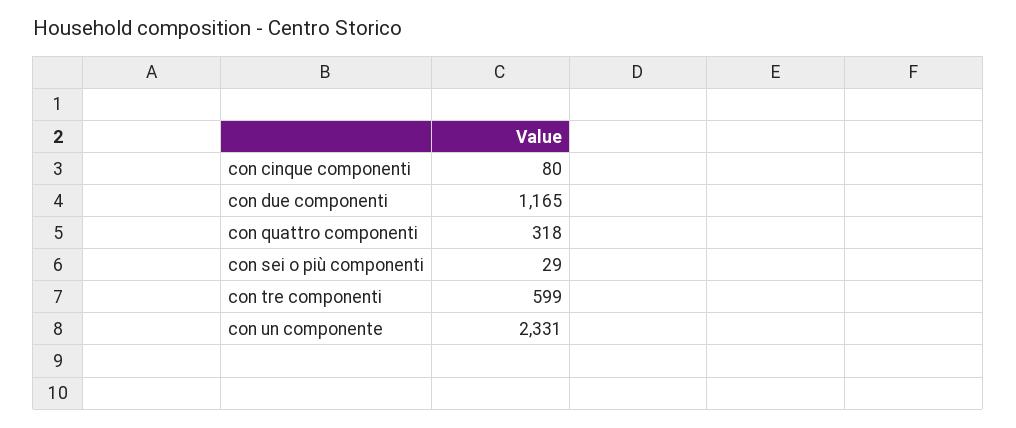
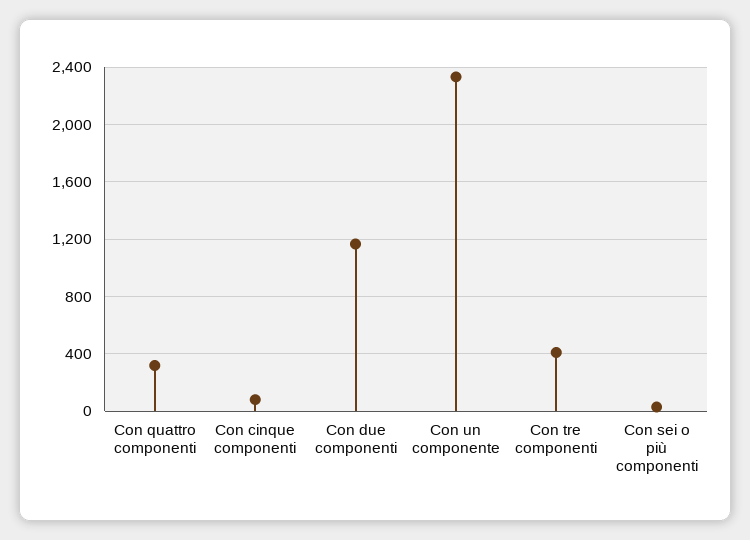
  {
    "con cinque componenti": 80,
    "con due componenti": 1165,
    "con quattro componenti": 318,
    "con sei o più componenti": 29,
-   "con tre componenti": 599,
+   "con tre componenti": 400,
    "con un componente": 2331
  }

